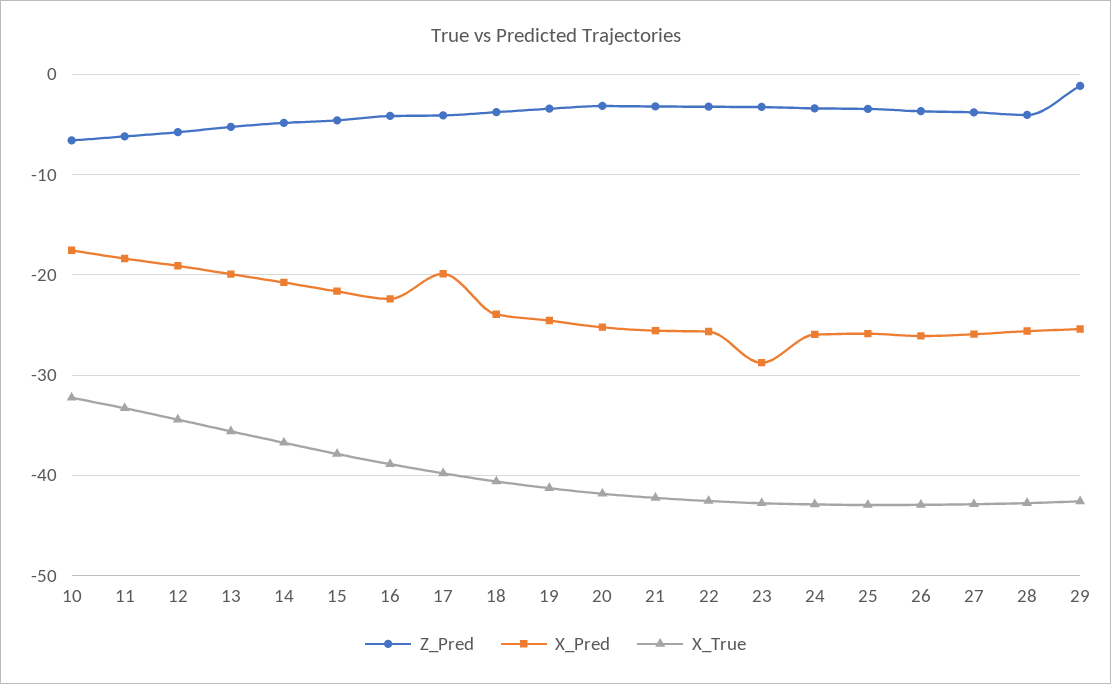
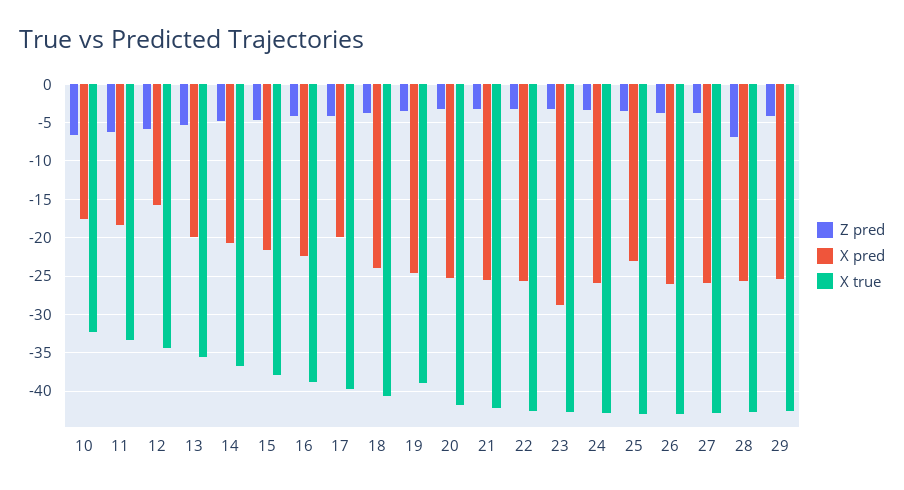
  {
    "Z_Pred": {
      "10": -7,
      "11": -6,
      "12": -6,
      "13": -5,
      "14": -5,
      "15": -5,
      "16": -4,
      "17": -4,
      "18": -4,
      "19": -3,
      "20": -3,
      "21": -3,
      "22": -3,
      "23": -3,
      "24": -3,
      "25": -3,
      "26": -4,
      "27": -4,
-     "28": -4,
+     "28": -7,
-     "29": -1
+     "29": -4
    },
    "X_Pred": {
      "10": -18,
      "11": -18,
-     "12": -19,
+     "12": -16,
      "13": -20,
      "14": -21,
      "15": -22,
      "16": -22,
      "17": -20,
      "18": -24,
      "19": -25,
      "20": -25,
      "21": -26,
      "22": -26,
      "23": -29,
      "24": -26,
-     "25": -26,
+     "25": -23,
      "26": -26,
      "27": -26,
      "28": -26,
      "29": -25
    },
    "X_True": {
      "10": -32,
      "11": -33,
      "12": -34,
      "13": -36,
      "14": -37,
      "15": -38,
      "16": -39,
      "17": -40,
      "18": -41,
-     "19": -41,
+     "19": -39,
      "20": -42,
      "21": -42,
      "22": -43,
      "23": -43,
      "24": -43,
      "25": -43,
      "26": -43,
      "27": -43,
      "28": -43,
      "29": -43
    }
  }

